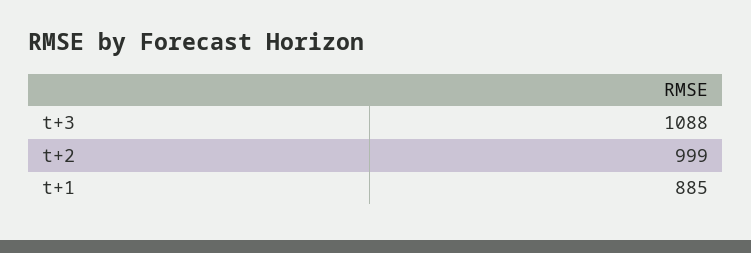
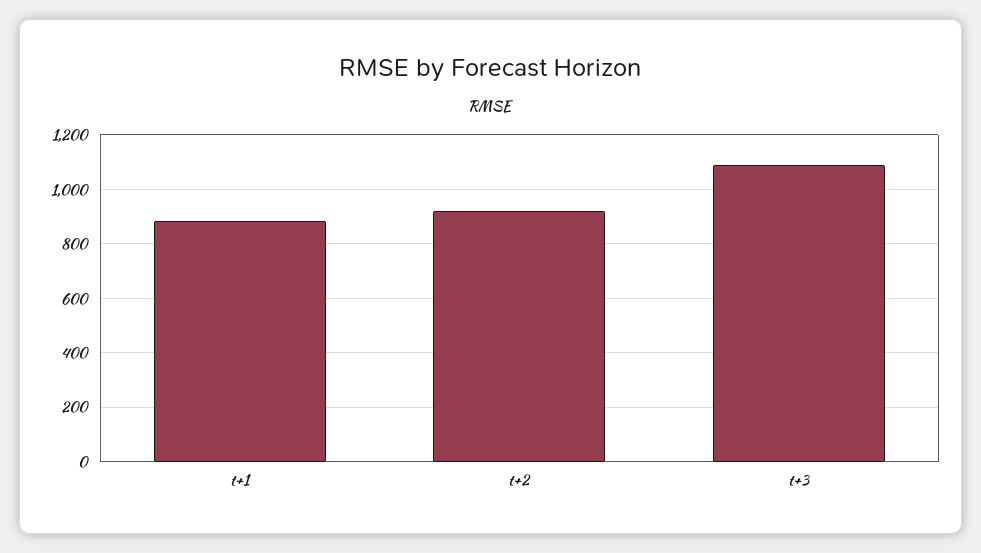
  {
    "t+3": 1088,
-   "t+2": 999,
+   "t+2": 925,
    "t+1": 885
  }

